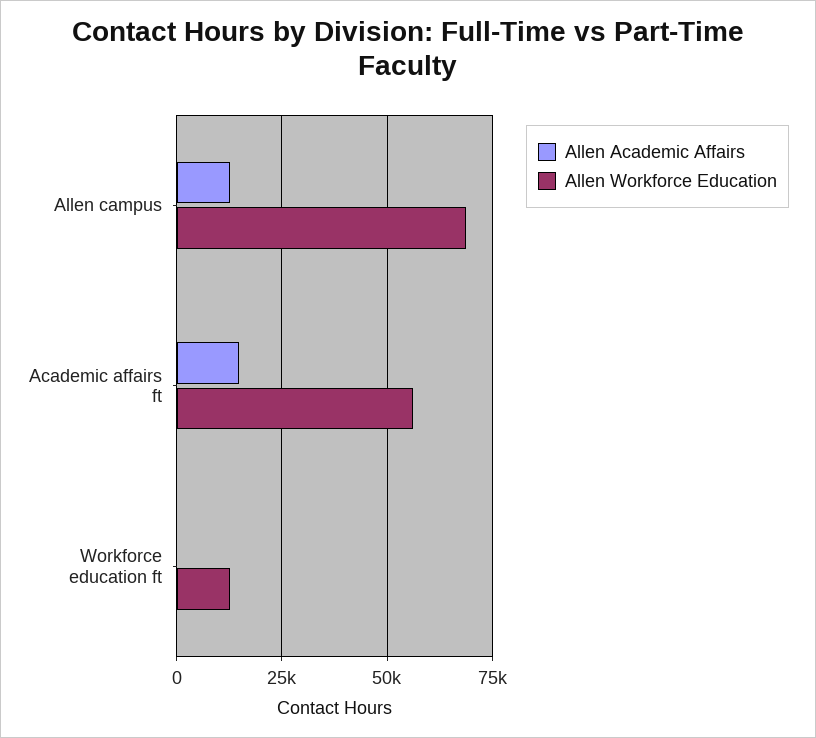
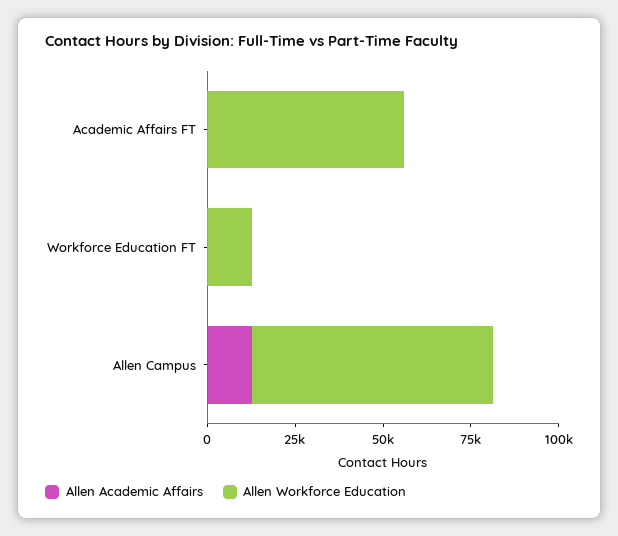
  {
    "Allen Academic Affairs": {
      "Allen campus": 12500,
-     "Academic affairs ft": 15000,
+     "Academic affairs ft": 0,
      "Workforce education ft": 0
    },
    "Allen Workforce Education": {
      "Allen campus": 67500,
      "Academic affairs ft": 55000,
      "Workforce education ft": 12500
    }
  }

